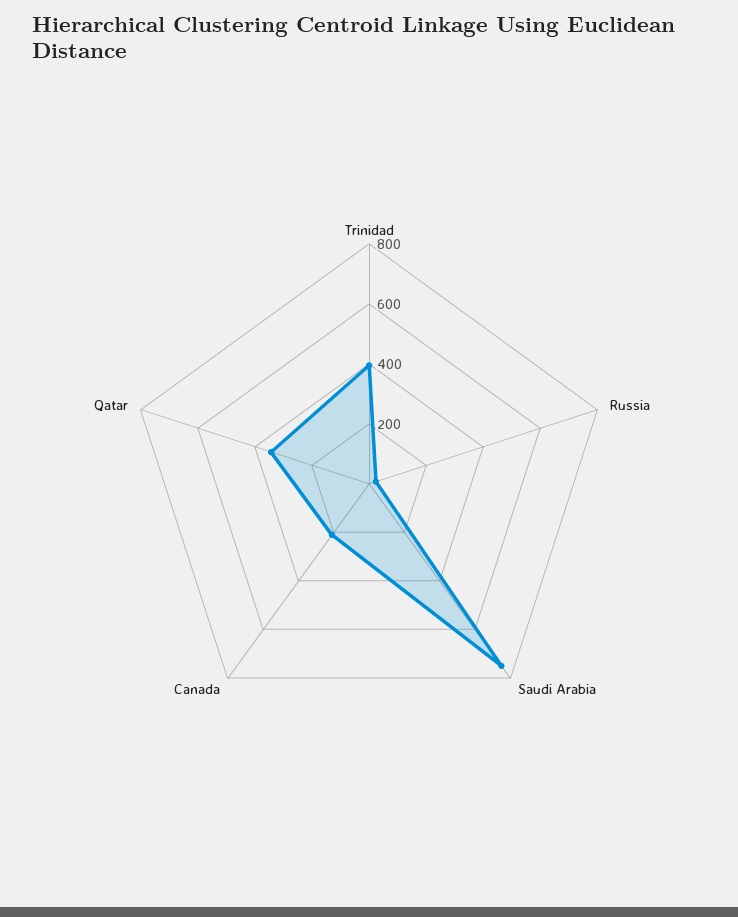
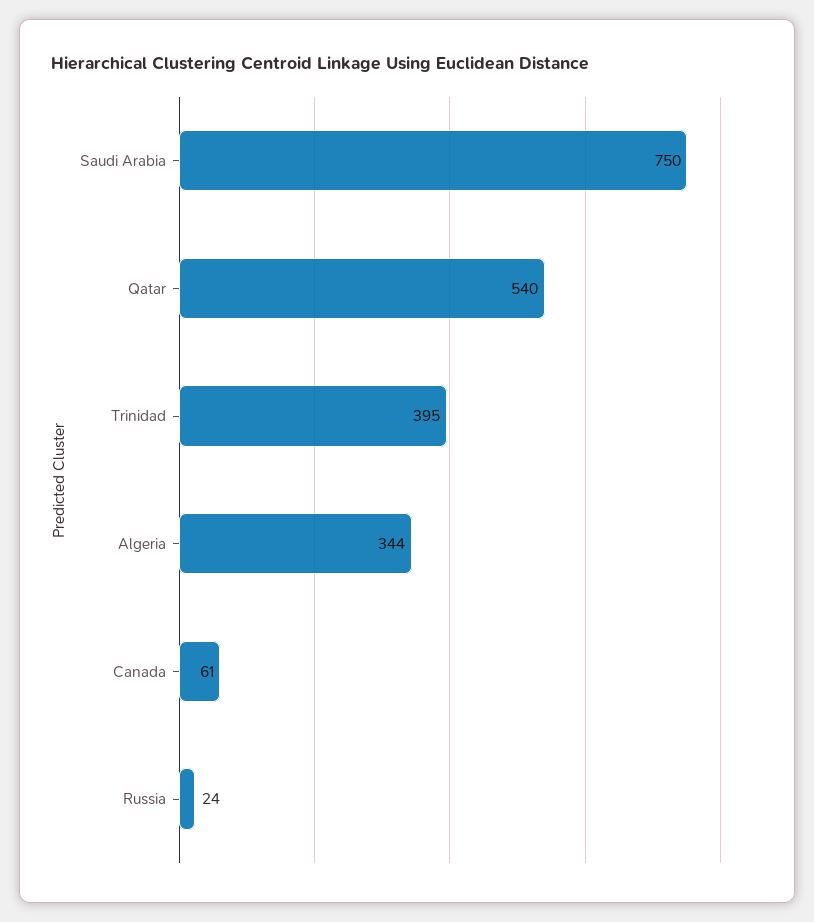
  {
    "Trinidad": 395,
    "Russia": 24,
    "Saudi Arabia": 750,
-   "Canada": 200,
+   "Canada": 61,
-   "Qatar": 350
+   "Qatar": 540,
+   "Algeria": 344
  }

